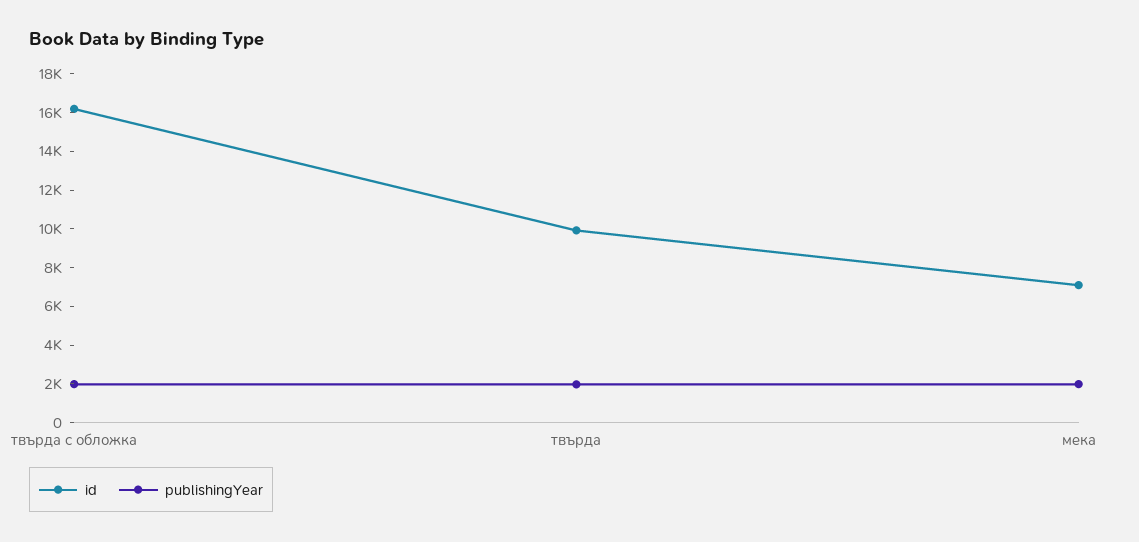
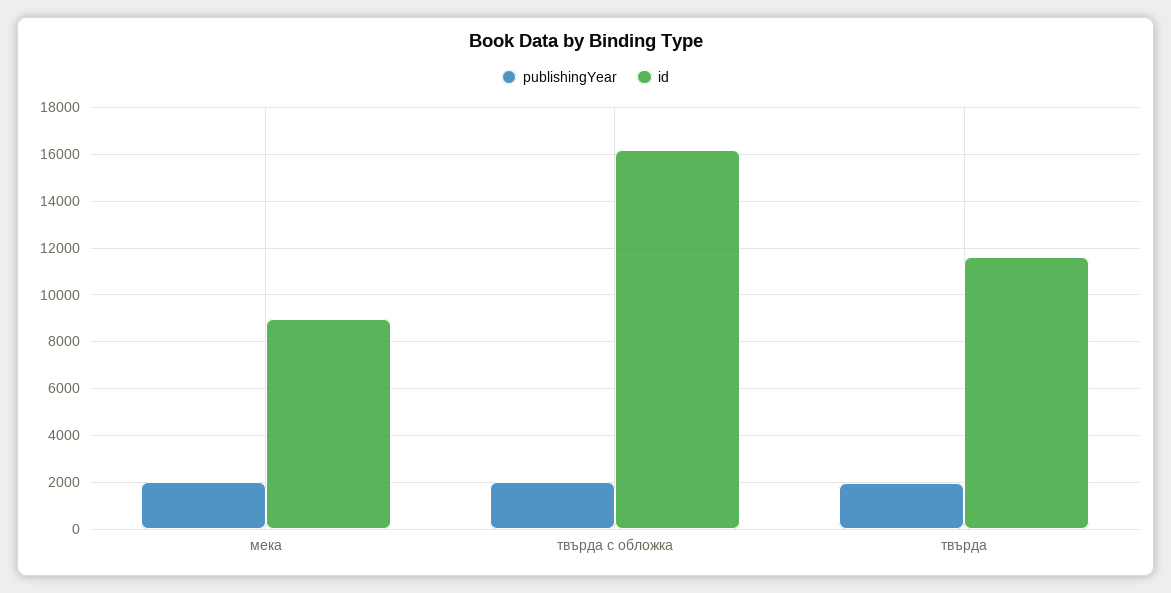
  {
    "id": {
      "твърда с обложка": 16000,
-     "твърда": 10000,
+     "твърда": 11500,
-     "мека": 7000
+     "мека": 9000
    },
    "publishingYear": {
      "твърда с обложка": 2000,
      "твърда": 2000,
      "мека": 2000
    }
  }

